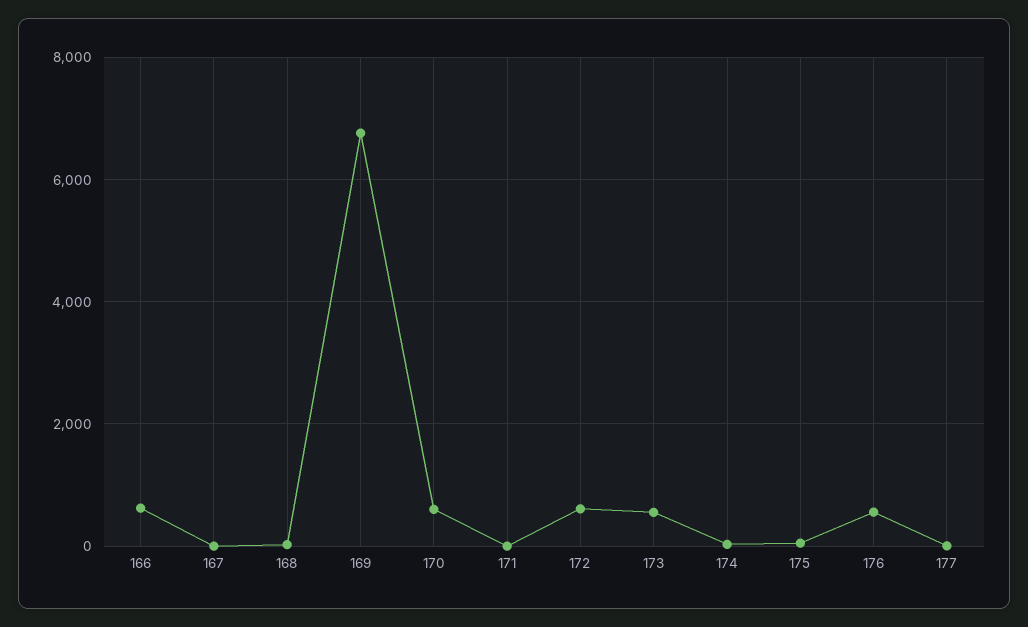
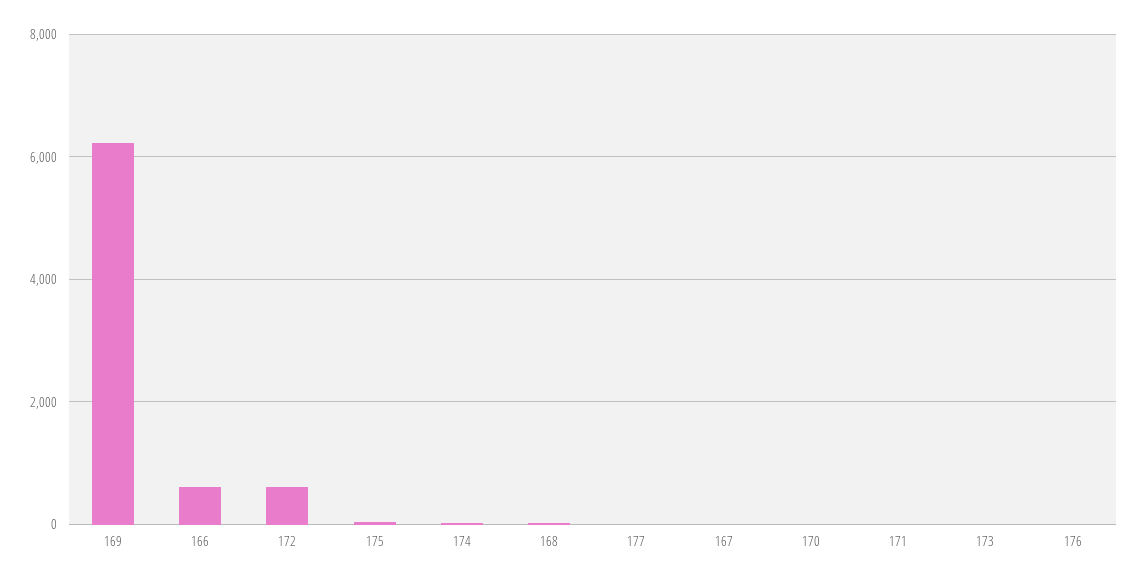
  {
    "166": 600,
    "167": 0,
    "168": 0,
-   "169": 6800,
+   "169": 6200,
-   "170": 600,
+   "170": 0,
    "171": 0,
    "172": 600,
-   "173": 600,
+   "173": 0,
    "174": 0,
    "175": 0,
-   "176": 600,
+   "176": 0,
    "177": 0
  }

